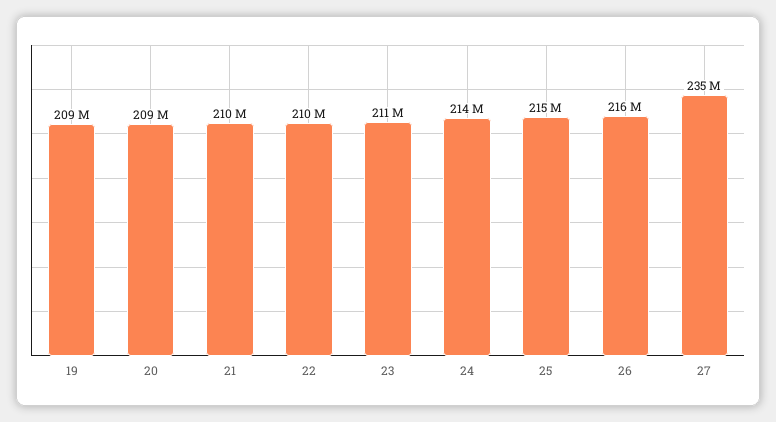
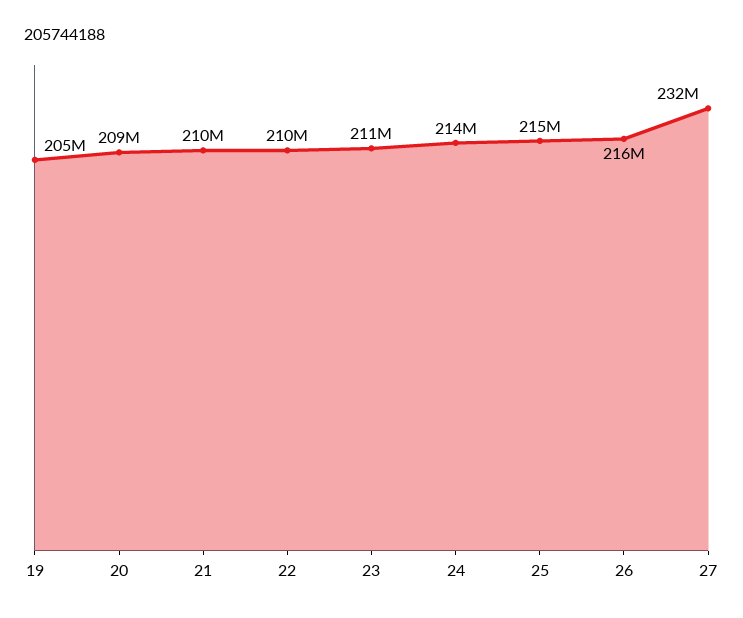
  {
-   "19": 209000000,
+   "19": 205000000,
    "20": 209000000,
    "21": 210000000,
    "22": 210000000,
    "23": 211000000,
    "24": 214000000,
    "25": 215000000,
    "26": 216000000,
-   "27": 235000000
+   "27": 232000000
  }

